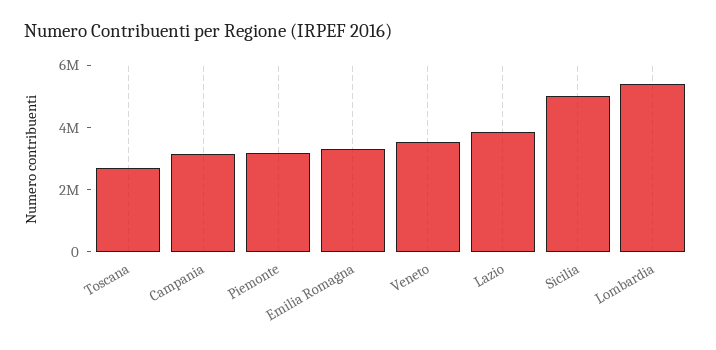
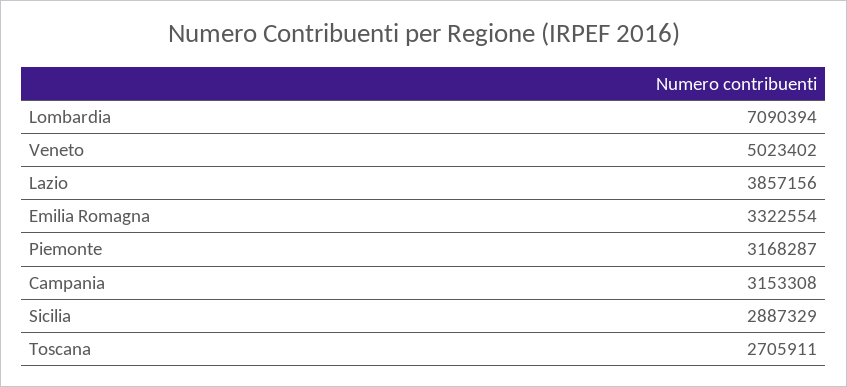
  {
    "Toscana": 2705911,
    "Campania": 3153308,
    "Piemonte": 3168287,
    "Emilia Romagna": 3322554,
-   "Veneto": 3500000,
+   "Veneto": 5023402,
    "Lazio": 3857156,
-   "Sicilia": 5000000,
+   "Sicilia": 2887329,
-   "Lombardia": 5500000
+   "Lombardia": 7090394
  }

